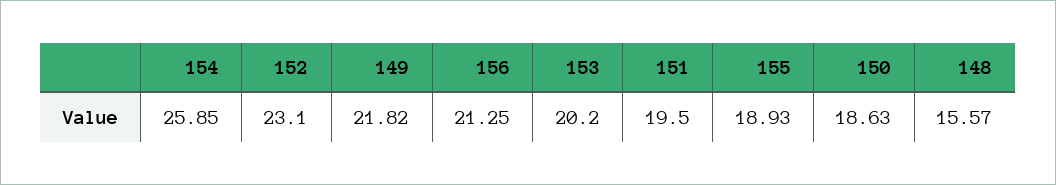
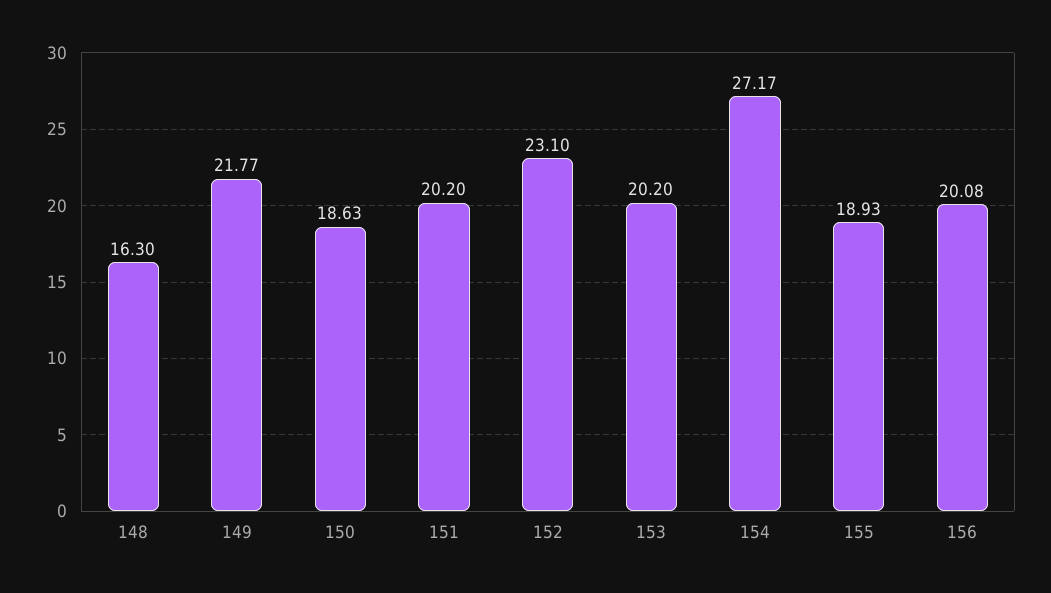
  {
-   "154": 25.85,
+   "154": 27.17,
    "152": 23.1,
-   "149": 21.82,
+   "149": 21.77,
-   "156": 21.25,
+   "156": 20.08,
    "153": 20.2,
-   "151": 19.5,
+   "151": 20.2,
    "155": 18.93,
    "150": 18.63,
-   "148": 15.57
+   "148": 16.3
  }

